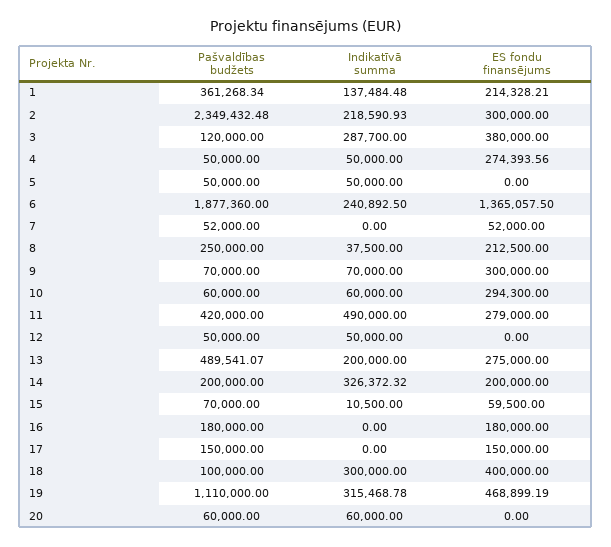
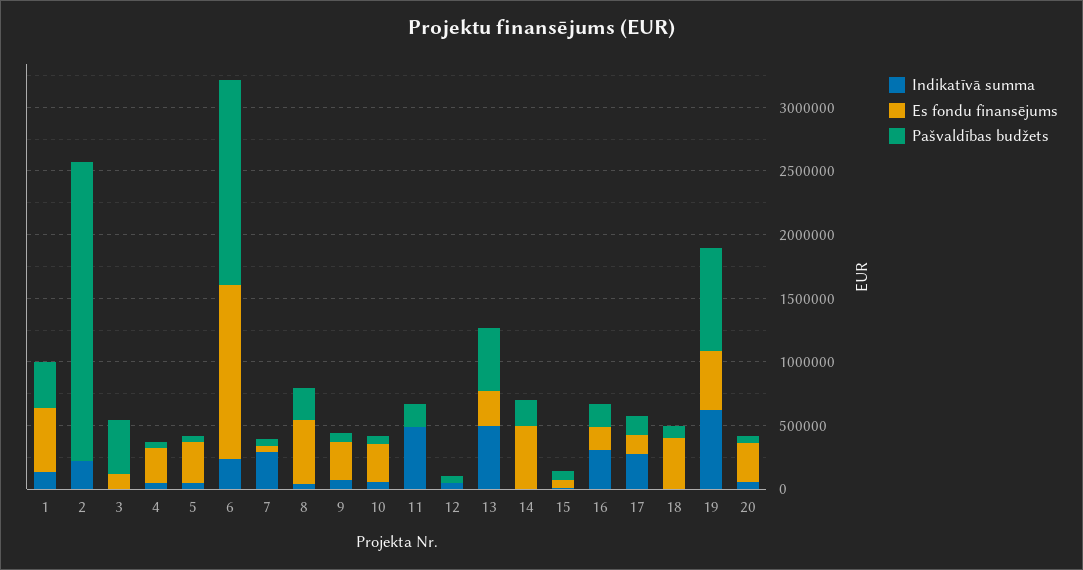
  {
    "Pašvaldības budžets": {
      "1": 361268.34,
      "2": 2349432.48,
-     "3": 120000,
+     "3": 400000,
      "4": 50000,
      "5": 50000,
-     "6": 1877360,
+     "6": 1600000,
      "7": 52000,
      "8": 250000,
      "9": 70000,
      "10": 60000,
-     "11": 420000,
+     "11": 200000,
      "12": 50000,
      "13": 489541.07,
      "14": 200000,
      "15": 70000,
      "16": 180000,
      "17": 150000,
      "18": 100000,
-     "19": 1110000,
+     "19": 800000,
      "20": 60000
    },
    "Indikatīvā summa": {
      "1": 137484.48,
      "2": 218590.93,
-     "3": 287700,
+     "3": 0,
      "4": 50000,
      "5": 50000,
      "6": 240892.5,
-     "7": 0,
+     "7": 300000,
      "8": 37500,
      "9": 70000,
      "10": 60000,
      "11": 490000,
      "12": 50000,
-     "13": 200000,
+     "13": 500000,
-     "14": 326372.32,
+     "14": 0,
      "15": 10500,
-     "16": 0,
+     "16": 300000,
-     "17": 0,
+     "17": 300000,
-     "18": 300000,
+     "18": 0,
-     "19": 315468.78,
+     "19": 600000,
      "20": 60000
    },
    "ES fondu finansējums": {
-     "1": 214328.21,
+     "1": 500000,
-     "2": 300000,
+     "2": 0,
-     "3": 380000,
+     "3": 100000,
      "4": 274393.56,
-     "5": 0,
+     "5": 300000,
      "6": 1365057.5,
      "7": 52000,
-     "8": 212500,
+     "8": 500000,
      "9": 300000,
      "10": 294300,
-     "11": 279000,
+     "11": 0,
      "12": 0,
      "13": 275000,
-     "14": 200000,
+     "14": 500000,
      "15": 59500,
      "16": 180000,
      "17": 150000,
      "18": 400000,
      "19": 468899.19,
-     "20": 0
+     "20": 300000
    }
  }

